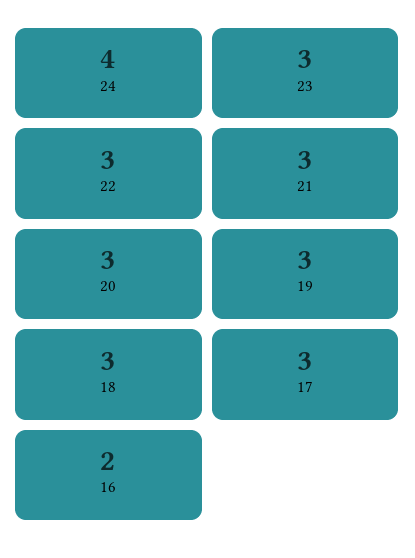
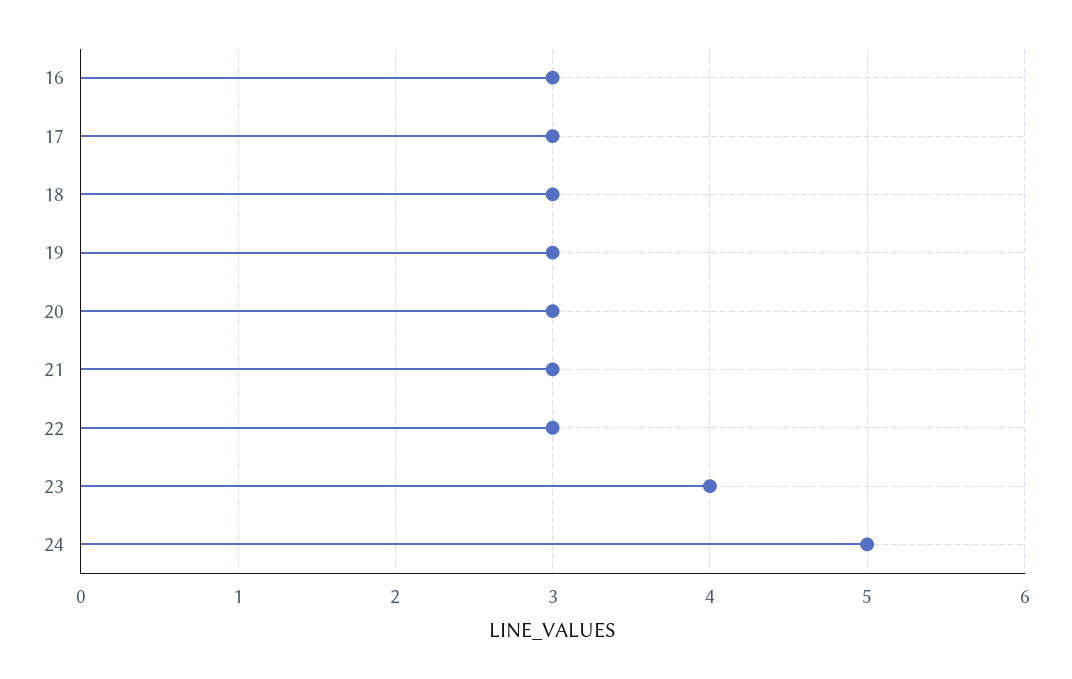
  {
-   "24": 4,
+   "24": 5,
-   "23": 3,
+   "23": 4,
    "22": 3,
    "21": 3,
    "20": 3,
    "19": 3,
    "18": 3,
    "17": 3,
-   "16": 2
+   "16": 3
  }

